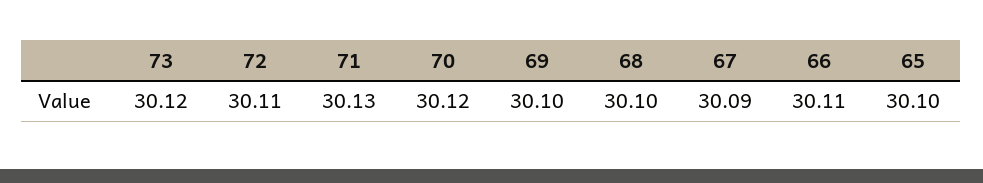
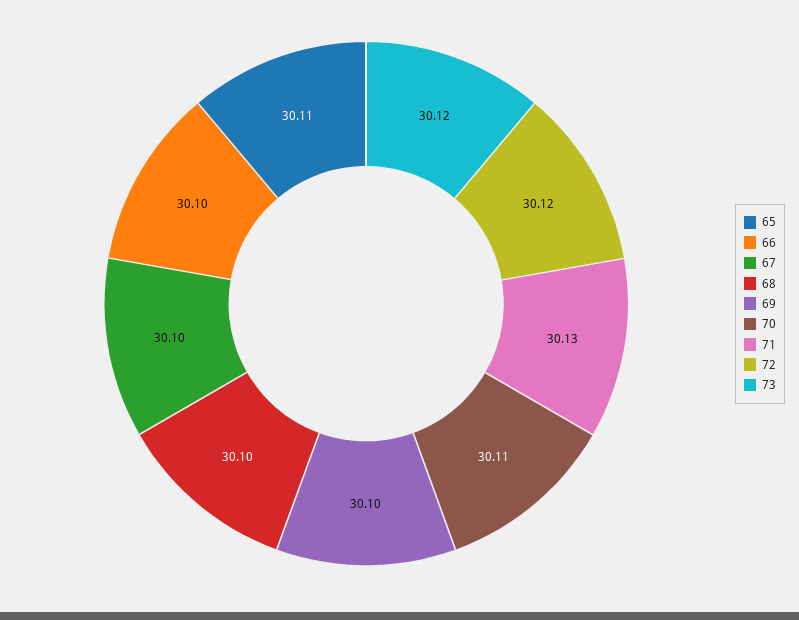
  {
    "73": 30.12,
-   "72": 30.11,
+   "72": 30.12,
    "71": 30.13,
-   "70": 30.12,
+   "70": 30.11,
    "69": 30.1,
    "68": 30.1,
-   "67": 30.09,
+   "67": 30.1,
-   "66": 30.11,
+   "66": 30.1,
-   "65": 30.1
+   "65": 30.11
  }

